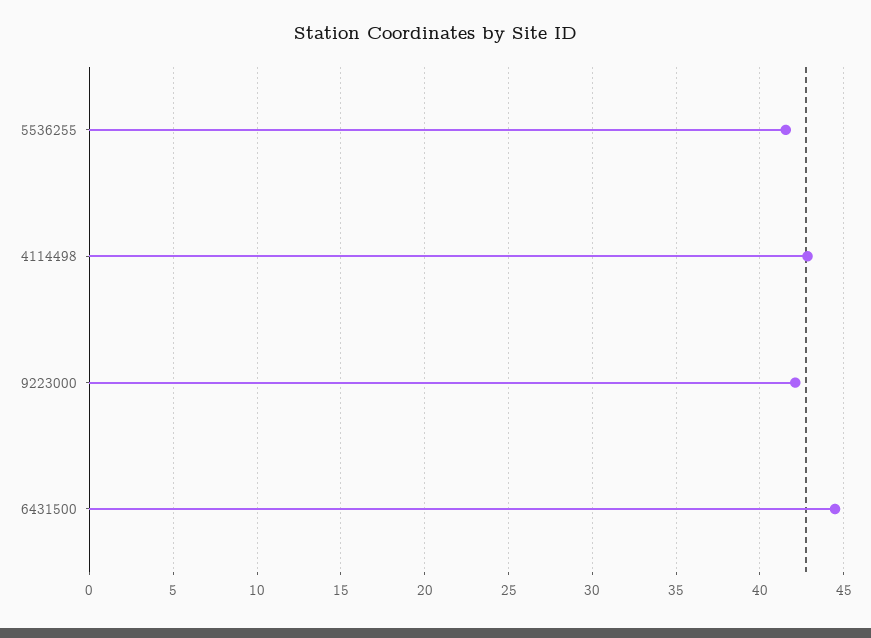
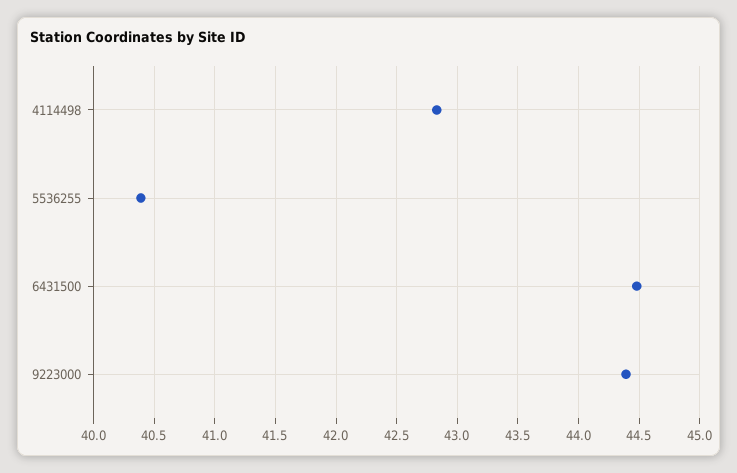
  {
-   "5536255": 41.5,
+   "5536255": 40.4,
    "4114498": 42.85,
-   "9223000": 42,
+   "9223000": 44.4,
    "6431500": 44.5
  }

